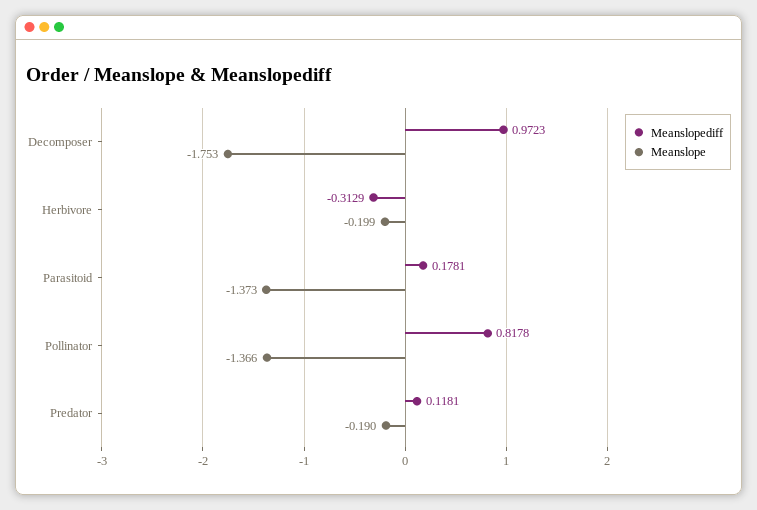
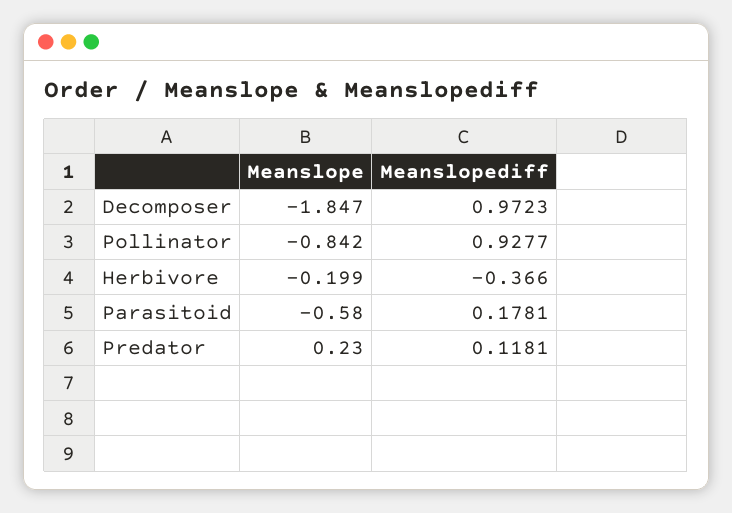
  {
    "Meanslopediff": {
      "Decomposer": 0.9723,
-     "Herbivore": -0.3129,
+     "Herbivore": -0.366,
      "Parasitoid": 0.1781,
-     "Pollinator": 0.8178,
+     "Pollinator": 0.9277,
      "Predator": 0.1181
    },
    "Meanslope": {
-     "Decomposer": -1.753,
+     "Decomposer": -1.847,
      "Herbivore": -0.199,
-     "Parasitoid": -1.373,
+     "Parasitoid": -0.58,
-     "Pollinator": -1.366,
+     "Pollinator": -0.842,
-     "Predator": -0.19
+     "Predator": 0.23
    }
  }

